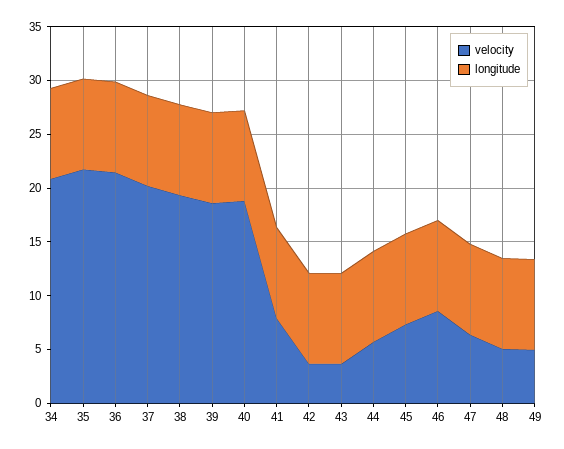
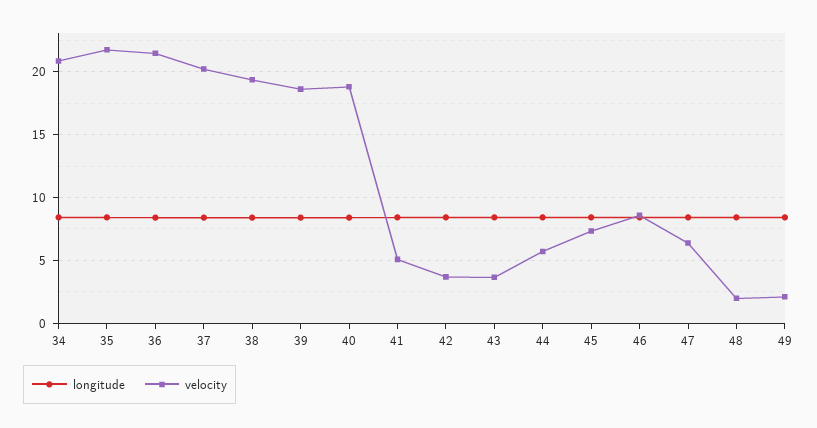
  {
    "velocity": {
      "34": 21,
      "35": 21.5,
      "36": 21.5,
      "37": 20,
      "38": 19.5,
      "39": 18.5,
      "40": 19,
-     "41": 8,
+     "41": 5,
      "42": 3.5,
      "43": 3.5,
      "44": 5.5,
      "45": 7.5,
      "46": 8.5,
      "47": 6.5,
-     "48": 5,
+     "48": 2,
-     "49": 5
+     "49": 2
    },
    "longitude": {
      "34": 8.5,
      "35": 8.5,
      "36": 8.5,
      "37": 8.5,
      "38": 8.5,
      "39": 8.5,
      "40": 8.5,
      "41": 8.5,
      "42": 8.5,
      "43": 8.5,
      "44": 8.5,
      "45": 8.5,
      "46": 8.5,
      "47": 8.5,
      "48": 8.5,
      "49": 8.5
    }
  }

